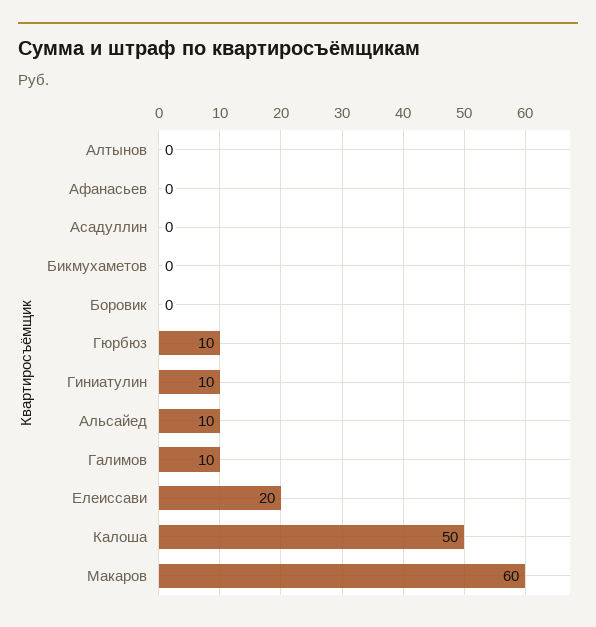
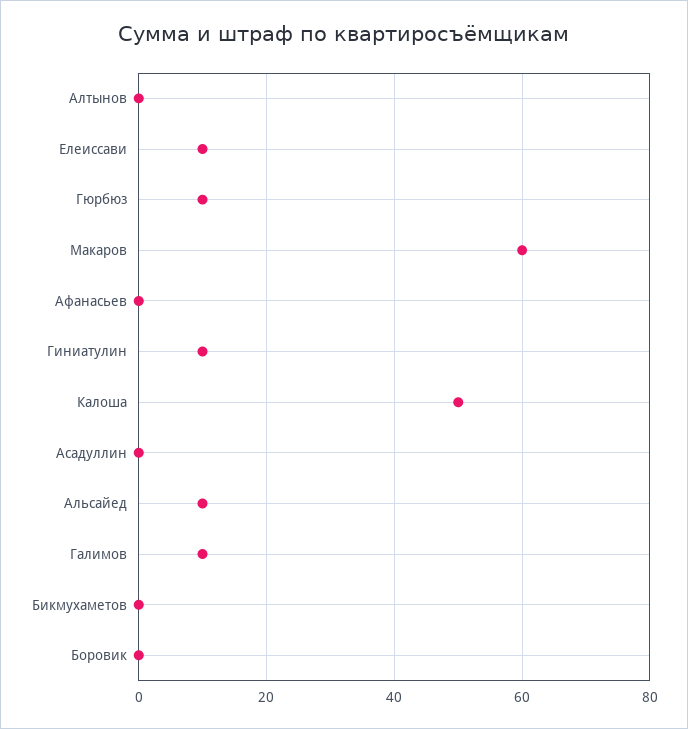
  {
    "Алтынов": 0,
    "Афанасьев": 0,
    "Асадуллин": 0,
    "Бикмухаметов": 0,
    "Боровик": 0,
    "Гюрбюз": 10,
    "Гиниатулин": 10,
    "Альсайед": 10,
    "Галимов": 10,
-   "Елеиссави": 20,
+   "Елеиссави": 10,
    "Калоша": 50,
    "Макаров": 60
  }

